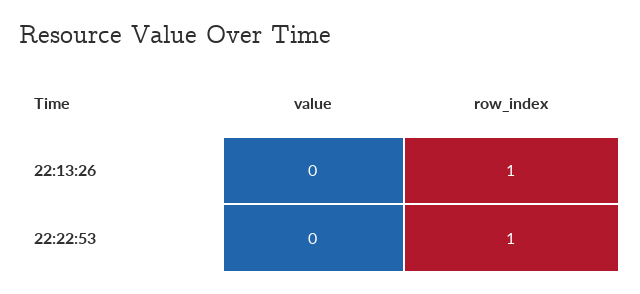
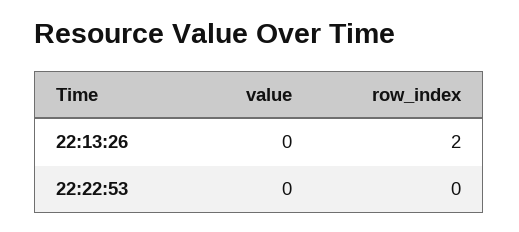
  {
    "value": {
      "22:13:26": 0,
      "22:22:53": 0
    },
    "row_index": {
-     "22:13:26": 1,
+     "22:13:26": 2,
-     "22:22:53": 1
+     "22:22:53": 0
    }
  }

